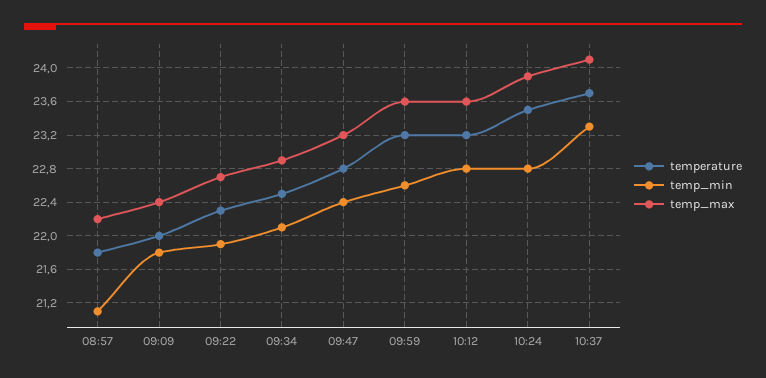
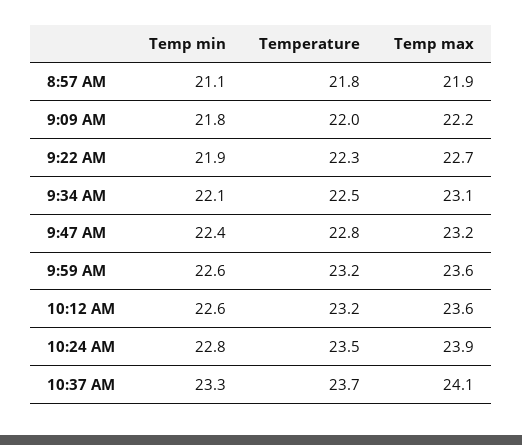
  {
    "temperature": {
      "08:57": 21.8,
      "09:09": 22,
      "09:22": 22.3,
      "09:34": 22.5,
      "09:47": 22.8,
      "09:59": 23.2,
      "10:12": 23.2,
      "10:24": 23.5,
      "10:37": 23.7
    },
    "temp_min": {
      "08:57": 21.1,
      "09:09": 21.8,
      "09:22": 21.9,
      "09:34": 22.1,
      "09:47": 22.4,
      "09:59": 22.6,
-     "10:12": 22.8,
+     "10:12": 22.6,
      "10:24": 22.8,
      "10:37": 23.3
    },
    "temp_max": {
-     "08:57": 22.2,
+     "08:57": 21.9,
-     "09:09": 22.4,
+     "09:09": 22.2,
      "09:22": 22.7,
-     "09:34": 22.9,
+     "09:34": 23.1,
      "09:47": 23.2,
      "09:59": 23.6,
      "10:12": 23.6,
      "10:24": 23.9,
      "10:37": 24.1
    }
  }

